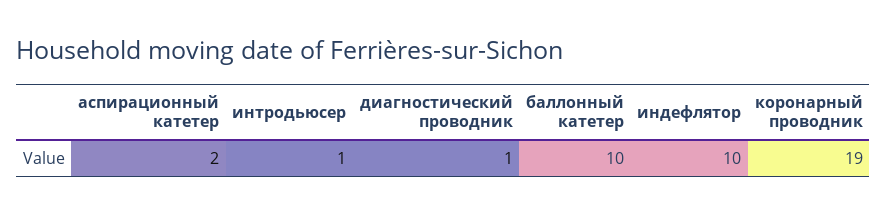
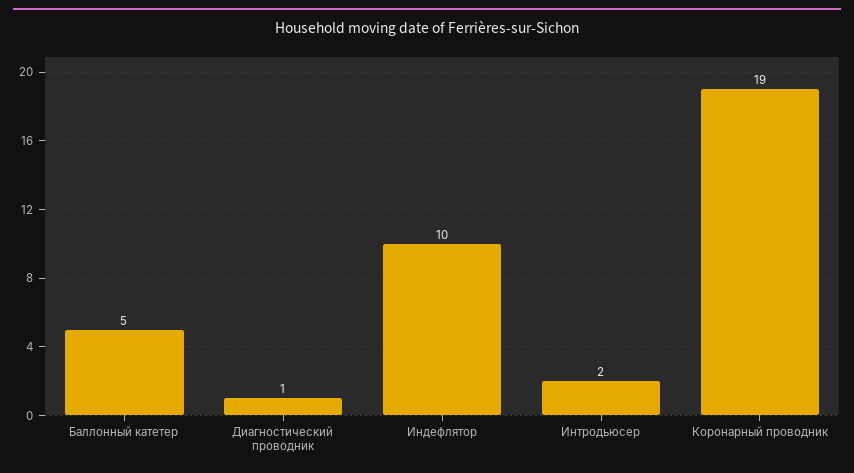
  {
-   "аспирационный катетер": 2,
-   "интродьюсер": 1,
+   "интродьюсер": 2,
    "диагностический проводник": 1,
-   "баллонный катетер": 10,
+   "баллонный катетер": 5,
    "индефлятор": 10,
    "коронарный проводник": 19
  }

